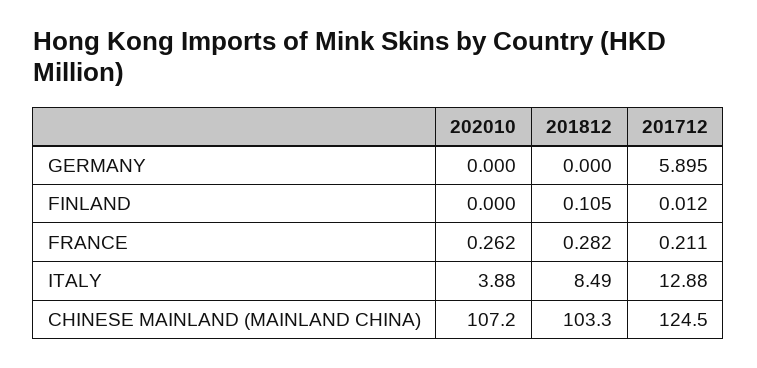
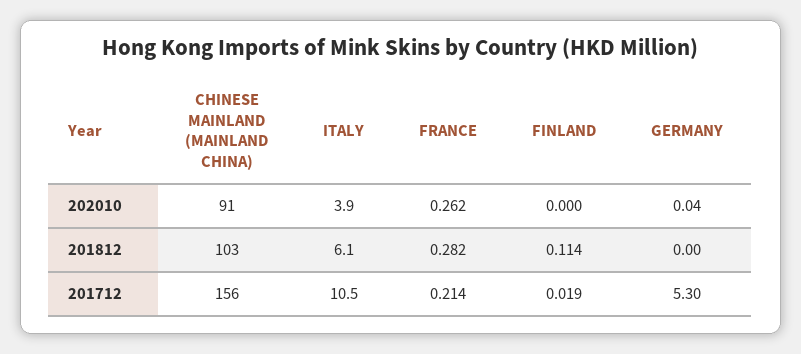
  {
    "202010": {
-     "GERMANY": 0,
+     "GERMANY": 0.04,
      "FINLAND": 0,
      "FRANCE": 0.262,
      "ITALY": 3.88,
-     "CHINESE MAINLAND (MAINLAND CHINA)": 107.2
+     "CHINESE MAINLAND (MAINLAND CHINA)": 91
    },
    "201812": {
      "GERMANY": 0,
-     "FINLAND": 0.105,
+     "FINLAND": 0.114,
      "FRANCE": 0.282,
-     "ITALY": 8.49,
+     "ITALY": 6.1,
      "CHINESE MAINLAND (MAINLAND CHINA)": 103.3
    },
    "201712": {
-     "GERMANY": 5.895,
+     "GERMANY": 5.3,
-     "FINLAND": 0.012,
+     "FINLAND": 0.019,
-     "FRANCE": 0.211,
+     "FRANCE": 0.214,
-     "ITALY": 12.88,
+     "ITALY": 10.5,
-     "CHINESE MAINLAND (MAINLAND CHINA)": 124.5
+     "CHINESE MAINLAND (MAINLAND CHINA)": 156
    }
  }

